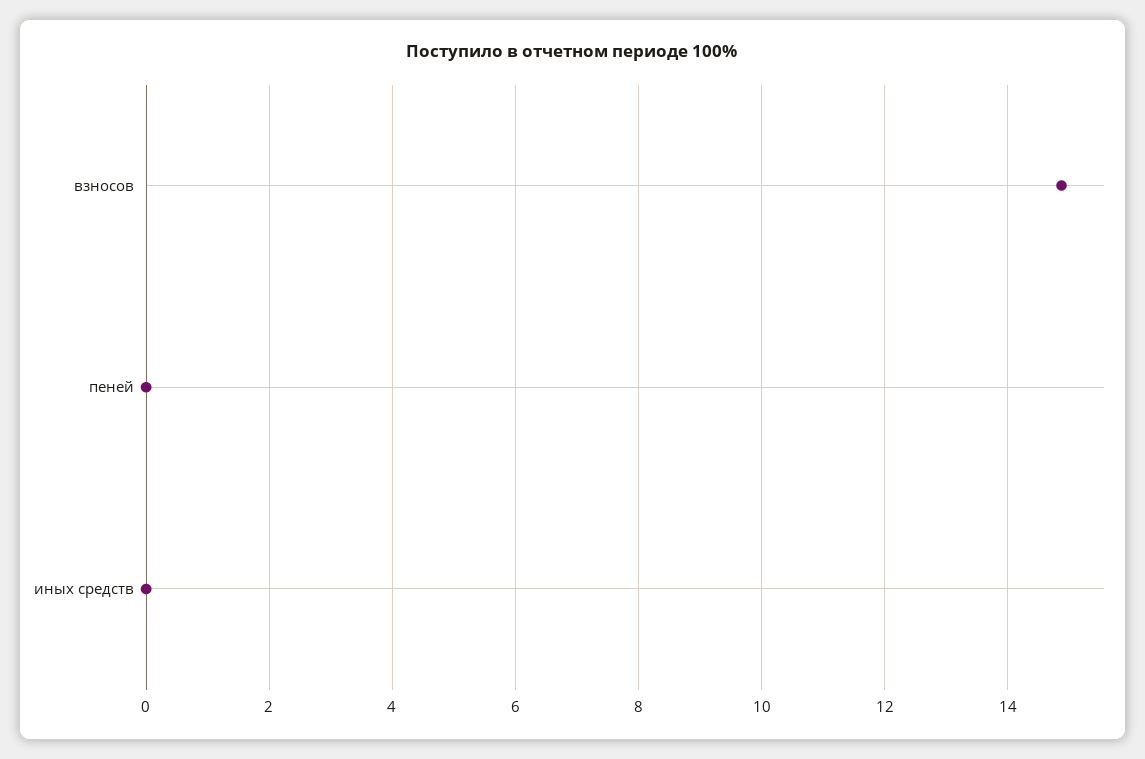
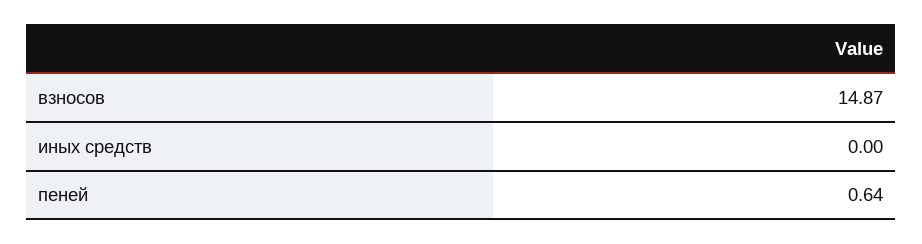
  {
    "взносов": 14.87,
-   "пеней": 0,
+   "пеней": 0.64,
    "иных средств": 0
  }

